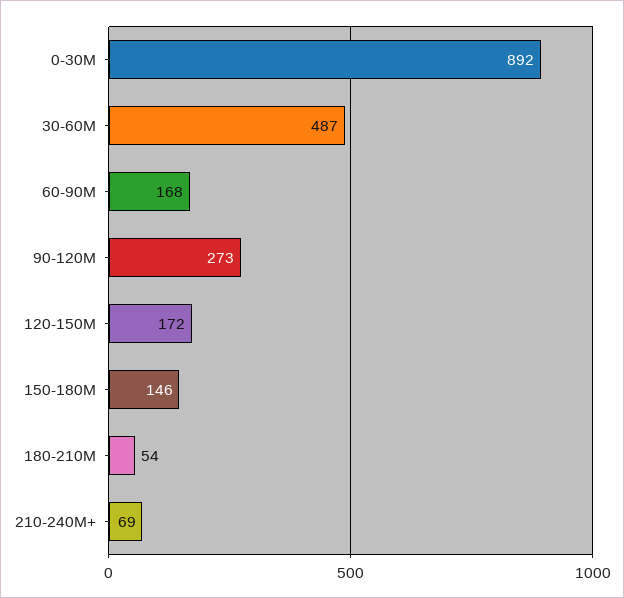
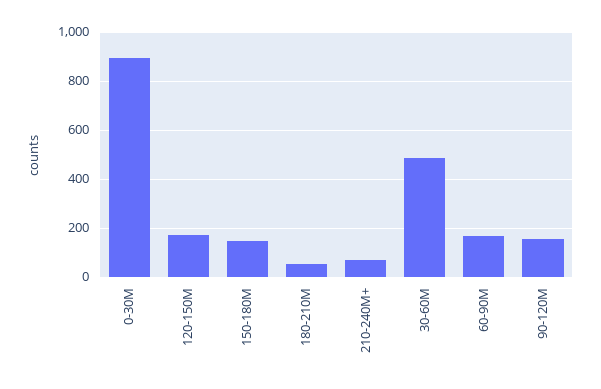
  {
    "0-30M": 892,
    "30-60M": 487,
    "60-90M": 168,
-   "90-120M": 273,
+   "90-120M": 150,
    "120-150M": 172,
    "150-180M": 146,
    "180-210M": 54,
    "210-240M+": 69
  }

